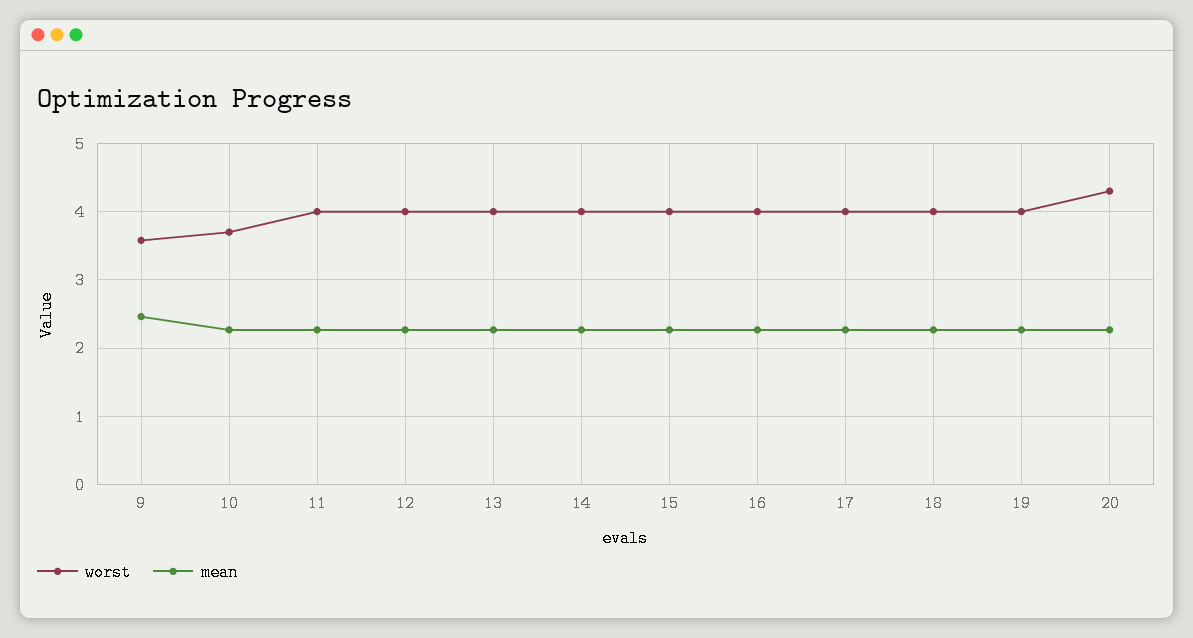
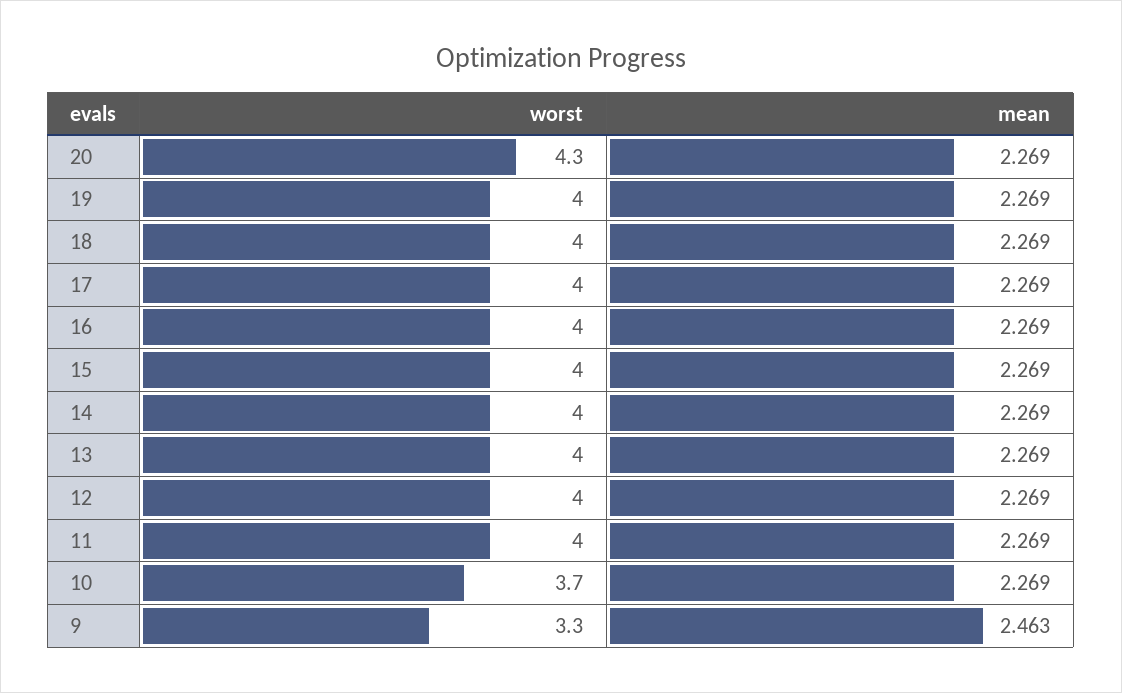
  {
    "worst": {
-     "9": 3.6,
+     "9": 3.3,
      "10": 3.7,
      "11": 4,
      "12": 4,
      "13": 4,
      "14": 4,
      "15": 4,
      "16": 4,
      "17": 4,
      "18": 4,
      "19": 4,
      "20": 4.3
    },
    "mean": {
      "9": 2.463,
      "10": 2.269,
      "11": 2.269,
      "12": 2.269,
      "13": 2.269,
      "14": 2.269,
      "15": 2.269,
      "16": 2.269,
      "17": 2.269,
      "18": 2.269,
      "19": 2.269,
      "20": 2.269
    }
  }

